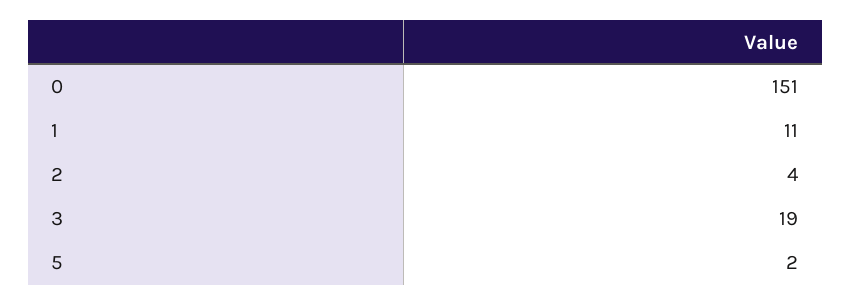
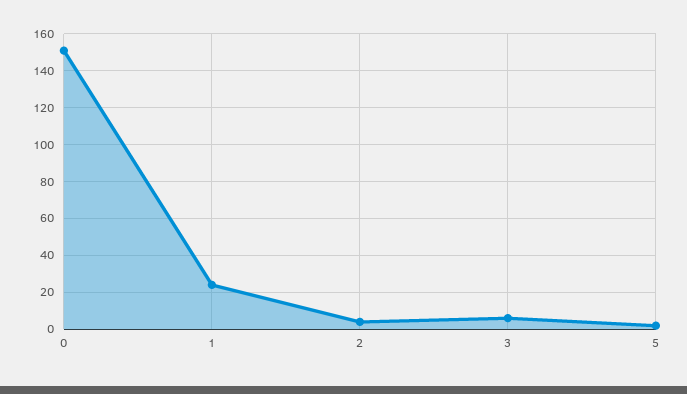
  {
    "0": 151,
-   "1": 11,
+   "1": 25,
    "2": 4,
-   "3": 19,
+   "3": 5,
    "5": 2
  }

